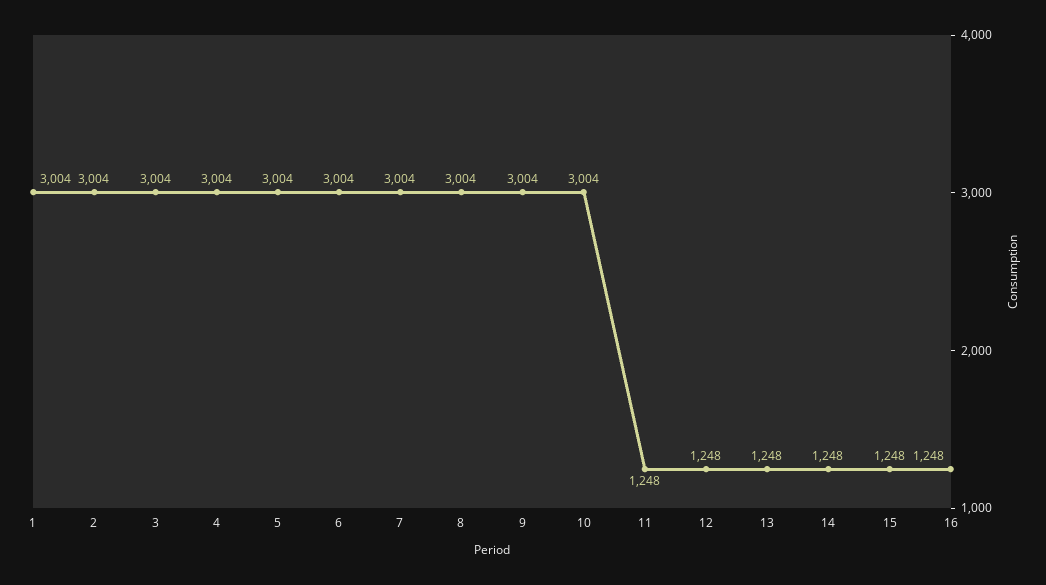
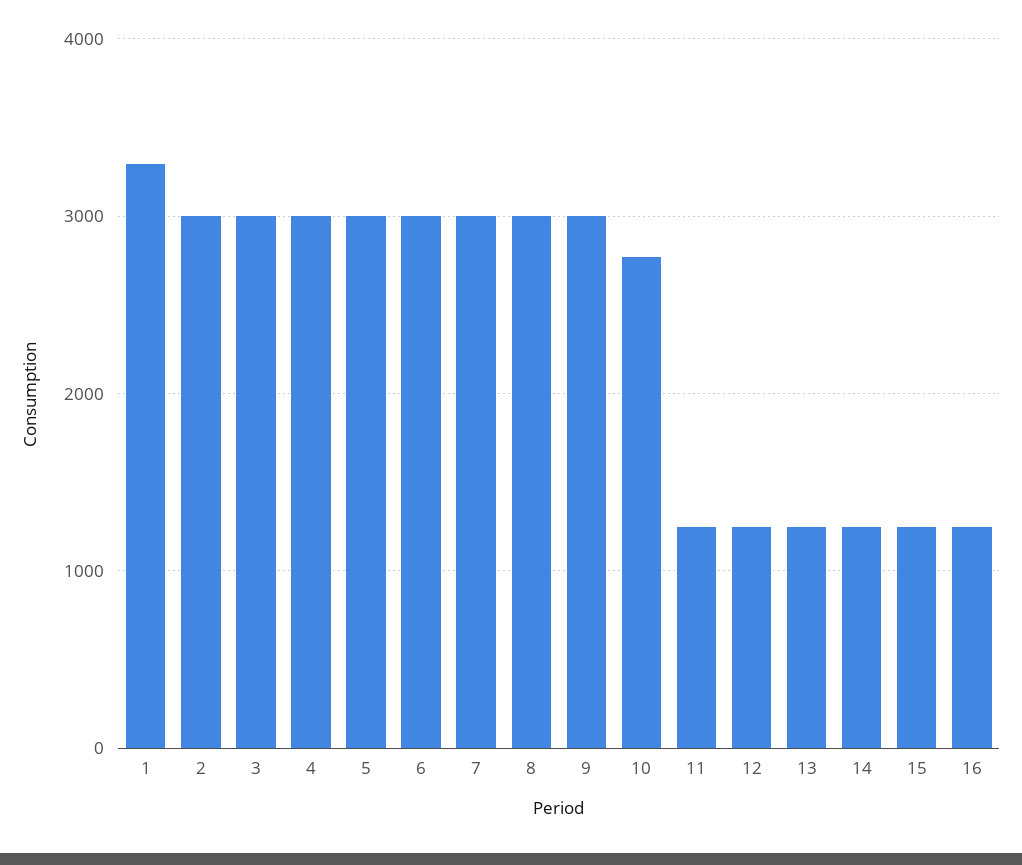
  {
-   "1": 3004,
+   "1": 3300,
    "2": 3004,
    "3": 3004,
    "4": 3004,
    "5": 3004,
    "6": 3004,
    "7": 3004,
    "8": 3004,
    "9": 3004,
-   "10": 3004,
+   "10": 2800,
    "11": 1248,
    "12": 1248,
    "13": 1248,
    "14": 1248,
    "15": 1248,
    "16": 1248
  }

